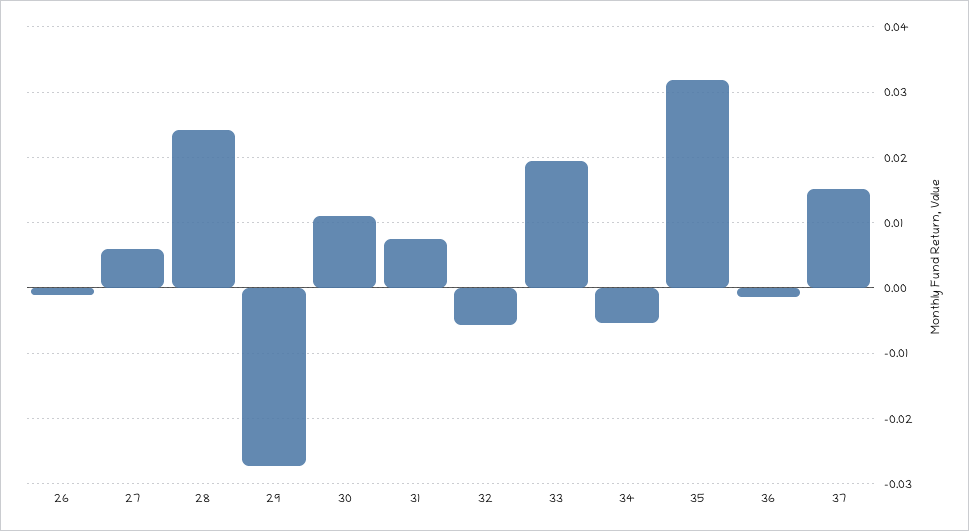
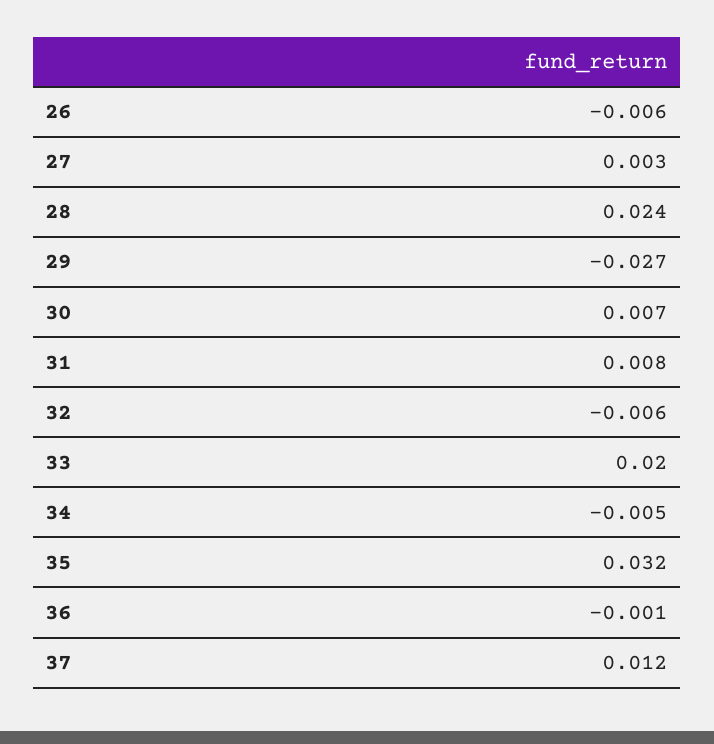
  {
-   "26": -0.001,
+   "26": -0.006,
-   "27": 0.006,
+   "27": 0.003,
    "28": 0.024,
    "29": -0.027,
-   "30": 0.011,
+   "30": 0.007,
    "31": 0.008,
    "32": -0.006,
    "33": 0.02,
    "34": -0.005,
    "35": 0.032,
    "36": -0.001,
-   "37": 0.015
+   "37": 0.012
  }

